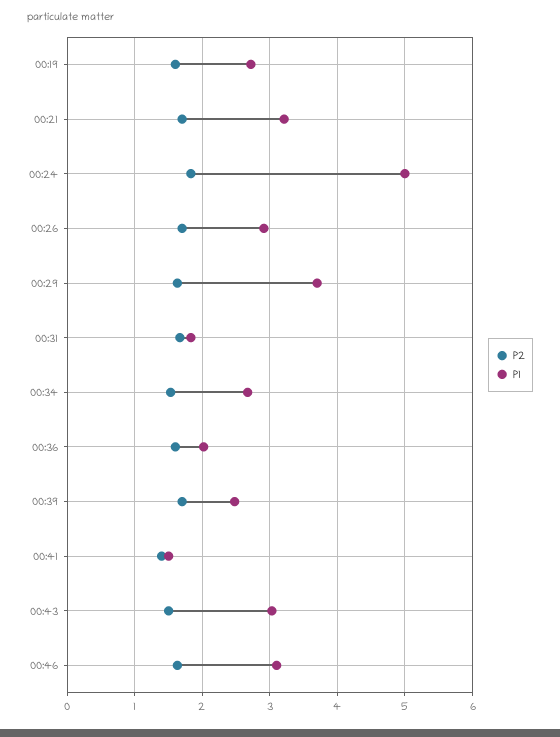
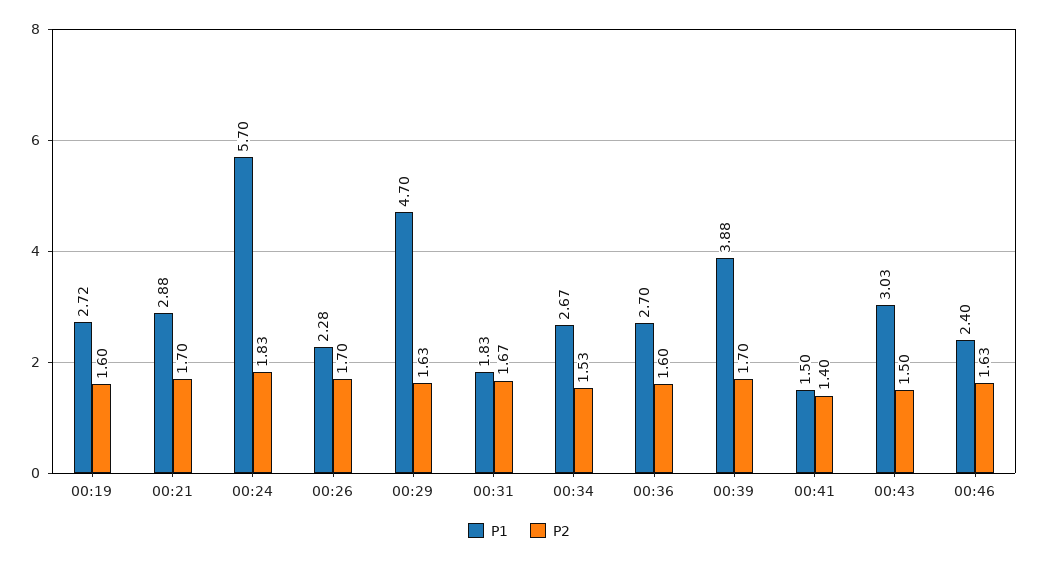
  {
    "P2": {
      "00:19": 1.6,
      "00:21": 1.7,
      "00:24": 1.83,
      "00:26": 1.7,
      "00:29": 1.63,
      "00:31": 1.67,
      "00:34": 1.53,
      "00:36": 1.6,
      "00:39": 1.7,
      "00:41": 1.4,
      "00:43": 1.5,
      "00:46": 1.63
    },
    "P1": {
      "00:19": 2.72,
-     "00:21": 3.2,
+     "00:21": 2.88,
-     "00:24": 5,
+     "00:24": 5.7,
-     "00:26": 2.9,
+     "00:26": 2.28,
-     "00:29": 3.7,
+     "00:29": 4.7,
      "00:31": 1.83,
      "00:34": 2.67,
-     "00:36": 2,
+     "00:36": 2.7,
-     "00:39": 2.5,
+     "00:39": 3.88,
      "00:41": 1.5,
      "00:43": 3.03,
-     "00:46": 3.1
+     "00:46": 2.4
    }
  }

